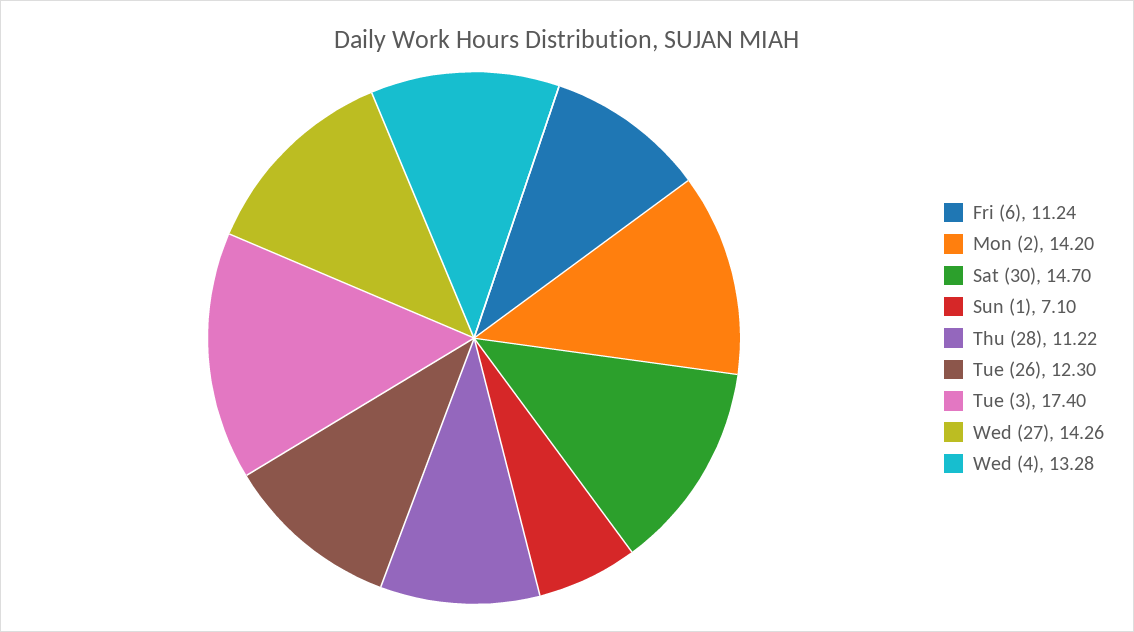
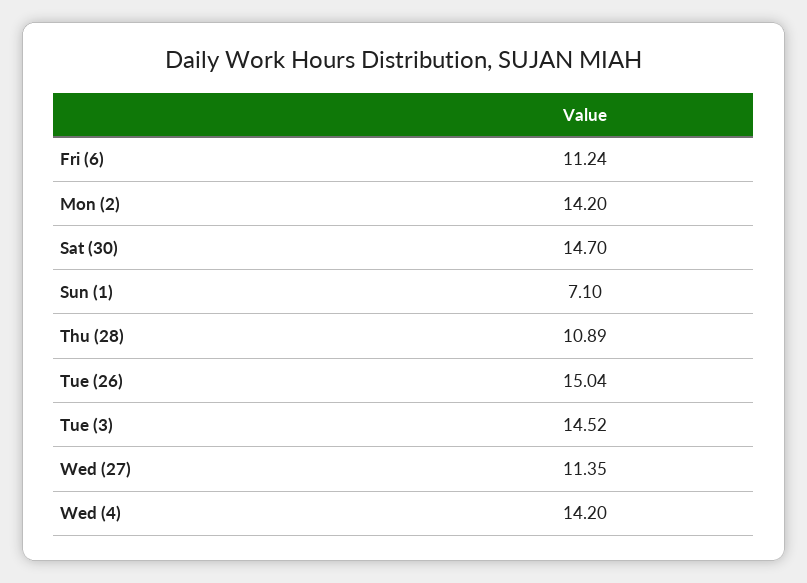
  {
    "Fri (6)": 11.24,
    "Mon (2)": 14.2,
    "Sat (30)": 14.7,
    "Sun (1)": 7.1,
-   "Thu (28)": 11.22,
+   "Thu (28)": 10.89,
-   "Tue (26)": 12.3,
+   "Tue (26)": 15.04,
-   "Tue (3)": 17.4,
+   "Tue (3)": 14.52,
-   "Wed (27)": 14.26,
+   "Wed (27)": 11.35,
-   "Wed (4)": 13.28
+   "Wed (4)": 14.2
  }

